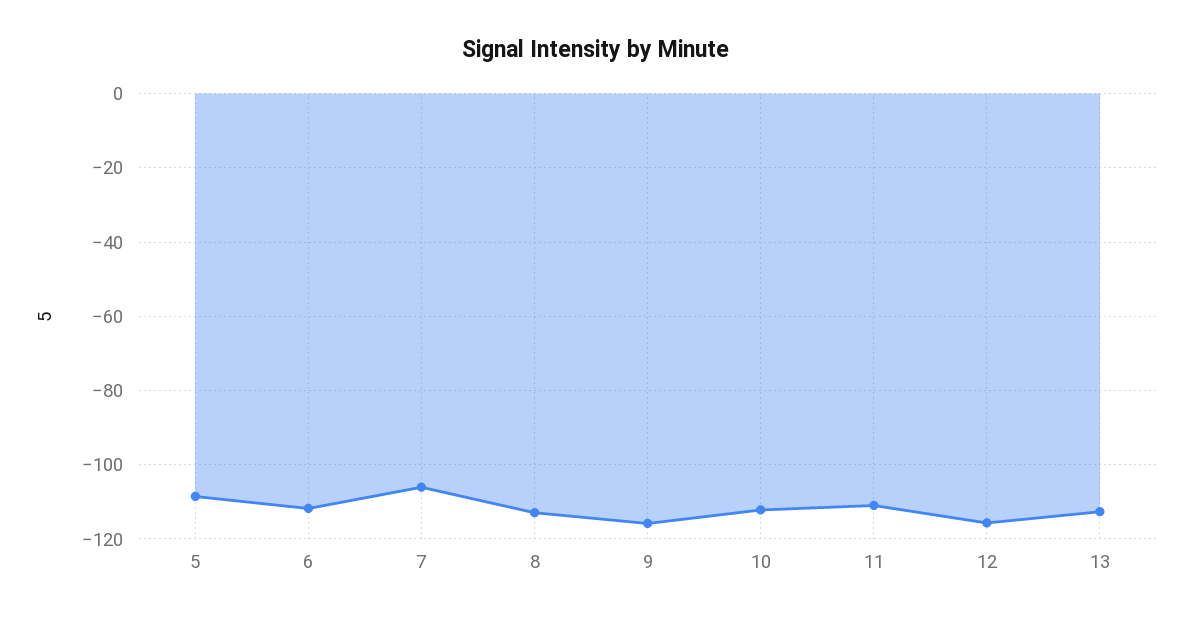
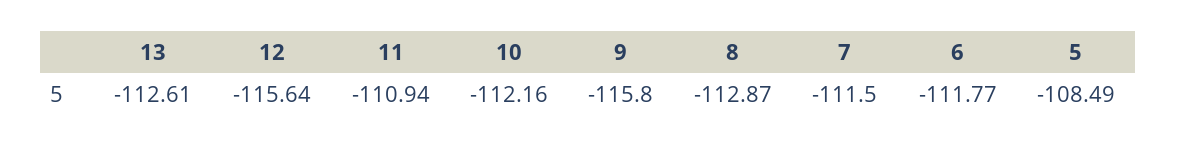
  {
    "5": -108.49,
    "6": -111.77,
-   "7": -106,
+   "7": -111.5,
    "8": -112.87,
    "9": -115.8,
    "10": -112.16,
    "11": -110.94,
    "12": -115.64,
    "13": -112.61
  }

